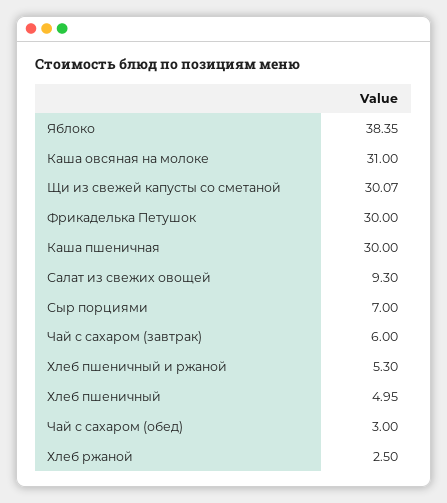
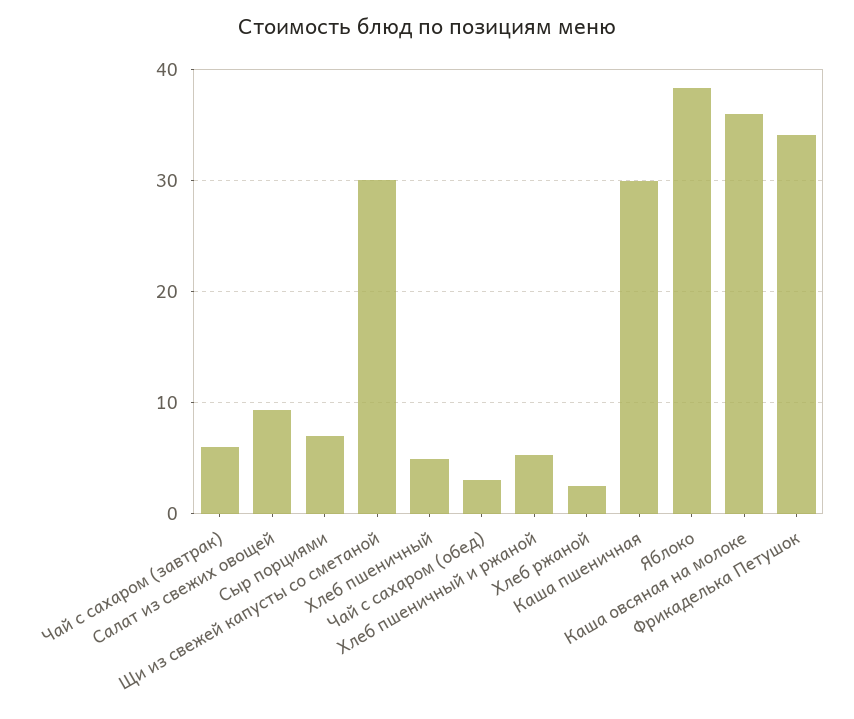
  {
    "Яблоко": 38.35,
-   "Каша овсяная на молоке": 31,
+   "Каша овсяная на молоке": 36,
    "Щи из свежей капусты со сметаной": 30.07,
-   "Фрикаделька Петушок": 30,
+   "Фрикаделька Петушок": 34,
    "Каша пшеничная": 30,
    "Салат из свежих овощей": 9.3,
    "Сыр порциями": 7,
    "Чай с сахаром (завтрак)": 6,
    "Хлеб пшеничный и ржаной": 5.3,
    "Хлеб пшеничный": 4.95,
    "Чай с сахаром (обед)": 3,
    "Хлеб ржаной": 2.5
  }

